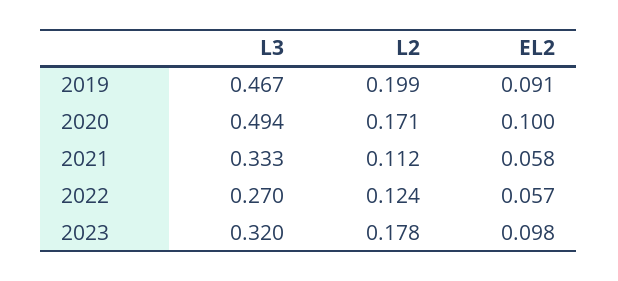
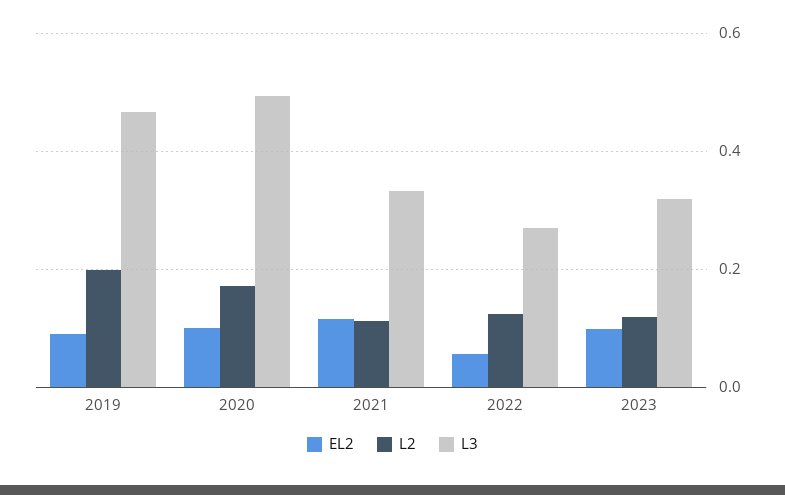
  {
    "L3": {
      "2019": 0.467,
      "2020": 0.494,
      "2021": 0.333,
      "2022": 0.27,
      "2023": 0.32
    },
    "L2": {
      "2019": 0.199,
      "2020": 0.171,
      "2021": 0.112,
      "2022": 0.124,
-     "2023": 0.178
+     "2023": 0.12
    },
    "EL2": {
      "2019": 0.091,
      "2020": 0.1,
-     "2021": 0.058,
+     "2021": 0.12,
      "2022": 0.057,
      "2023": 0.098
    }
  }

